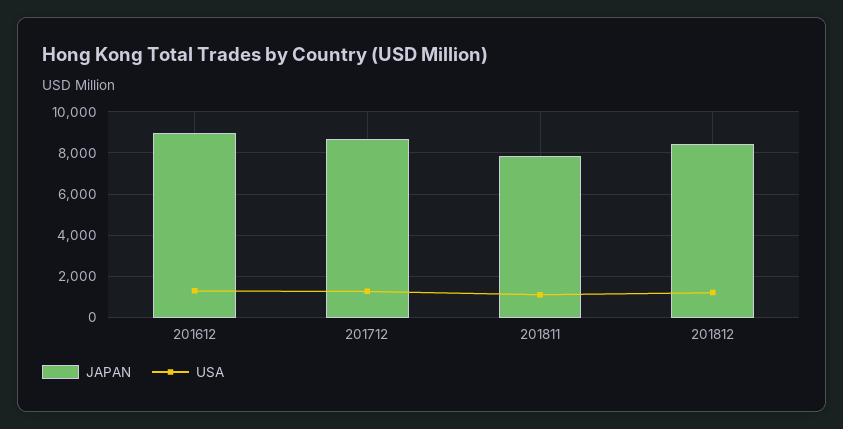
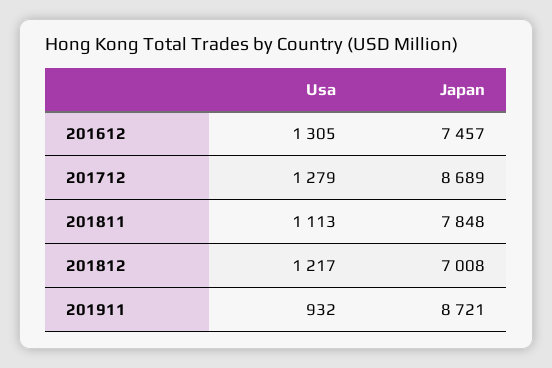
  {
    "JAPAN": {
-     "201612": 9000,
+     "201612": 7457,
      "201712": 8689,
      "201811": 7848,
-     "201812": 8500
+     "201812": 7008,
+     "201911": 8721
    },
    "USA": {
      "201612": 1305,
      "201712": 1279,
      "201811": 1113,
-     "201812": 1217
+     "201812": 1217,
+     "201911": 932
    }
  }

